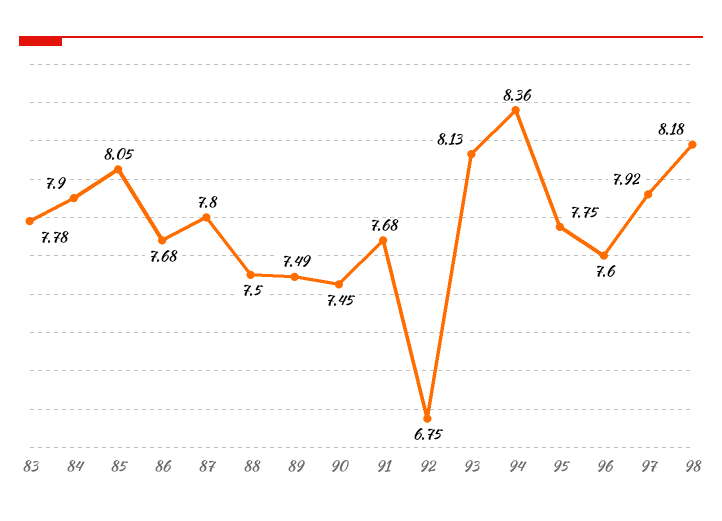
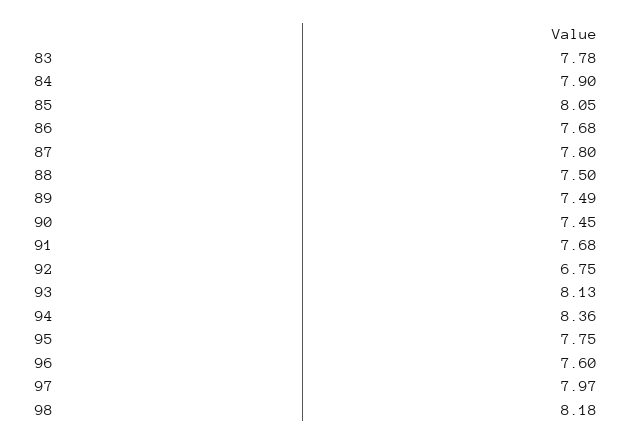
  {
    "83": 7.78,
    "84": 7.9,
    "85": 8.05,
    "86": 7.68,
    "87": 7.8,
    "88": 7.5,
    "89": 7.49,
    "90": 7.45,
    "91": 7.68,
    "92": 6.75,
    "93": 8.13,
    "94": 8.36,
    "95": 7.75,
    "96": 7.6,
-   "97": 7.92,
+   "97": 7.97,
    "98": 8.18
  }

